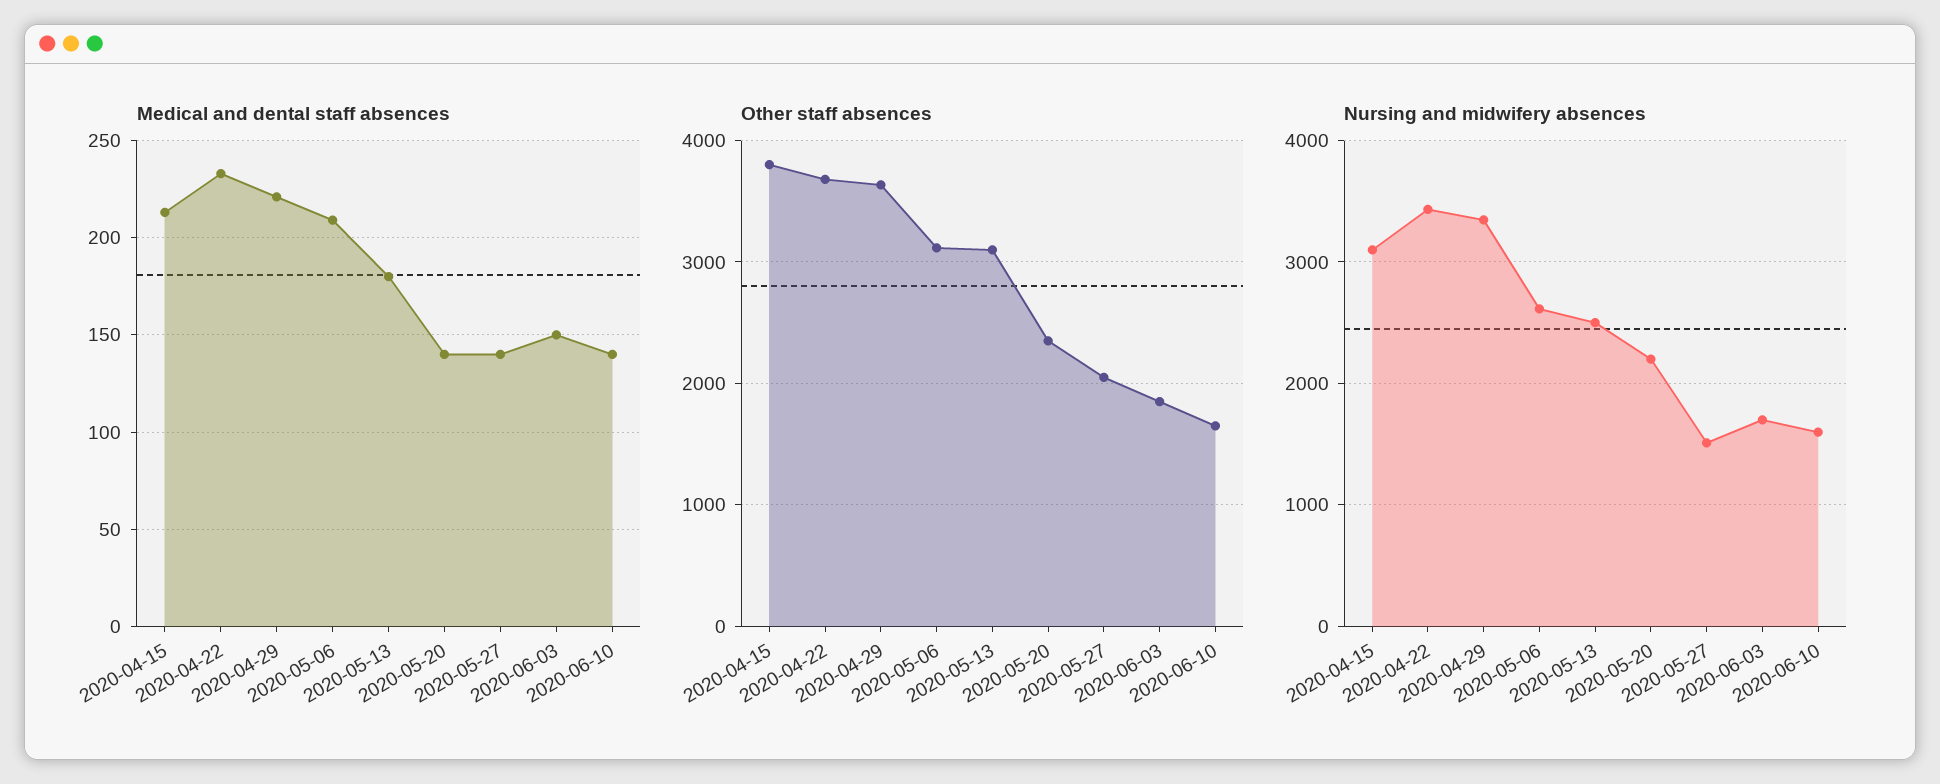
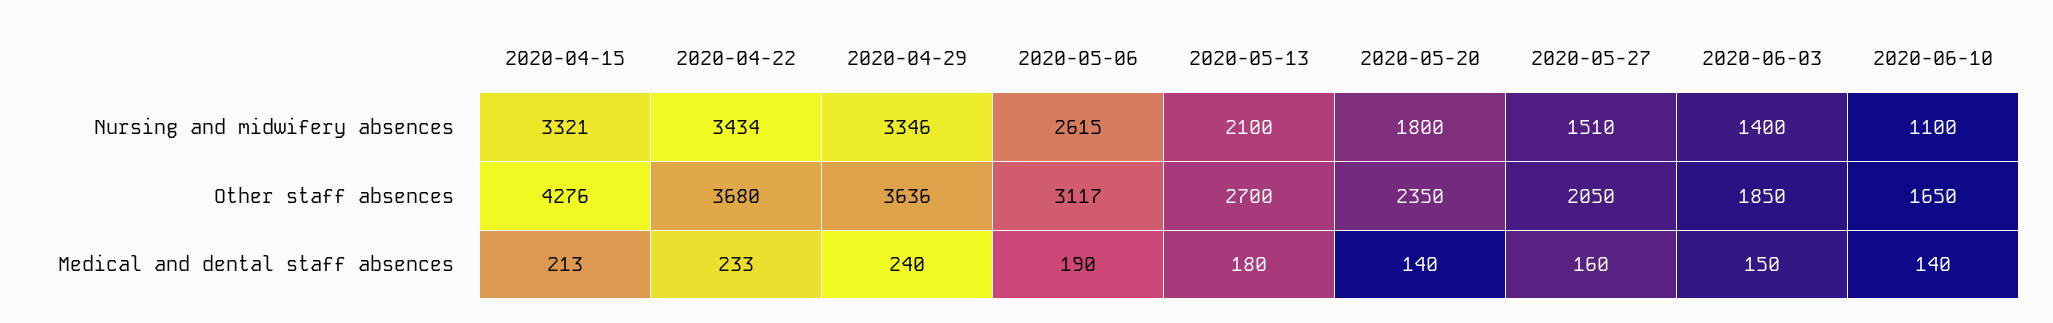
  {
    "Medical and dental staff absences": {
      "2020-04-15": 213,
      "2020-04-22": 233,
-     "2020-04-29": 220,
+     "2020-04-29": 240,
-     "2020-05-06": 210,
+     "2020-05-06": 190,
      "2020-05-13": 180,
      "2020-05-20": 140,
-     "2020-05-27": 140,
+     "2020-05-27": 160,
      "2020-06-03": 150,
      "2020-06-10": 140
    },
    "Other staff absences": {
-     "2020-04-15": 3800,
+     "2020-04-15": 4276,
      "2020-04-22": 3680,
      "2020-04-29": 3636,
      "2020-05-06": 3117,
-     "2020-05-13": 3100,
+     "2020-05-13": 2700,
      "2020-05-20": 2350,
      "2020-05-27": 2050,
      "2020-06-03": 1850,
      "2020-06-10": 1650
    },
    "Nursing and midwifery absences": {
-     "2020-04-15": 3100,
+     "2020-04-15": 3321,
      "2020-04-22": 3434,
      "2020-04-29": 3346,
      "2020-05-06": 2615,
-     "2020-05-13": 2500,
+     "2020-05-13": 2100,
-     "2020-05-20": 2200,
+     "2020-05-20": 1800,
      "2020-05-27": 1510,
-     "2020-06-03": 1700,
+     "2020-06-03": 1400,
-     "2020-06-10": 1600
+     "2020-06-10": 1100
    }
  }

